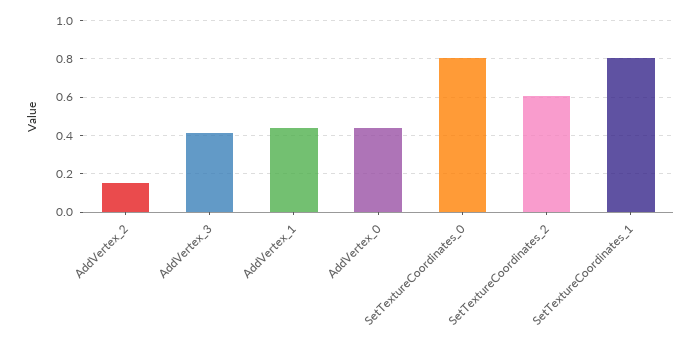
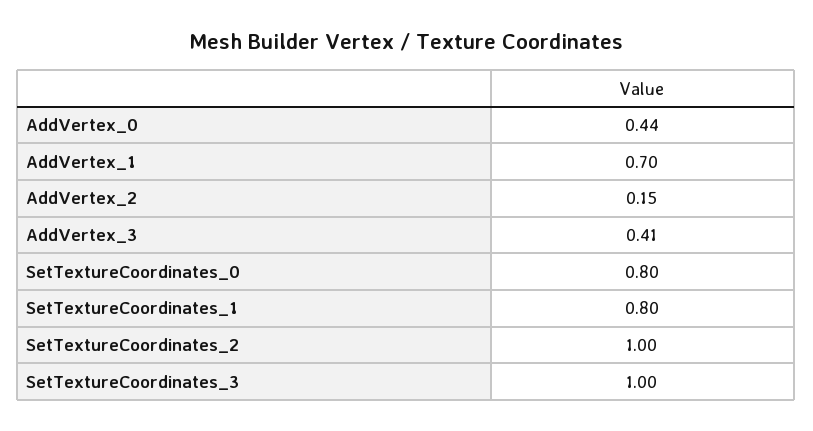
  {
    "AddVertex_2": 0.15,
    "AddVertex_3": 0.41,
-   "AddVertex_1": 0.45,
+   "AddVertex_1": 0.7,
    "AddVertex_0": 0.44,
    "SetTextureCoordinates_0": 0.8,
-   "SetTextureCoordinates_2": 0.6,
+   "SetTextureCoordinates_2": 1,
-   "SetTextureCoordinates_1": 0.8
+   "SetTextureCoordinates_1": 0.8,
+   "SetTextureCoordinates_3": 1
  }

